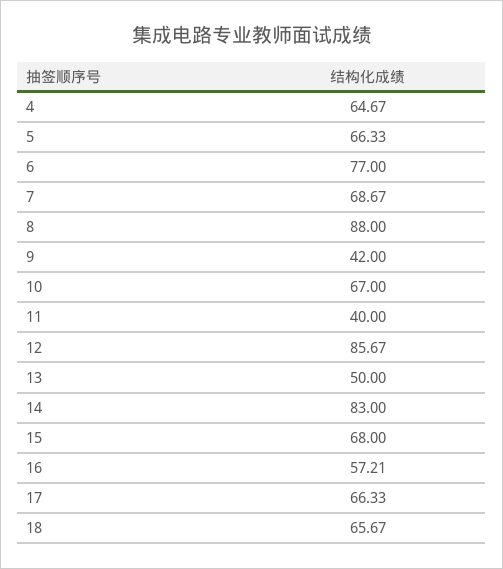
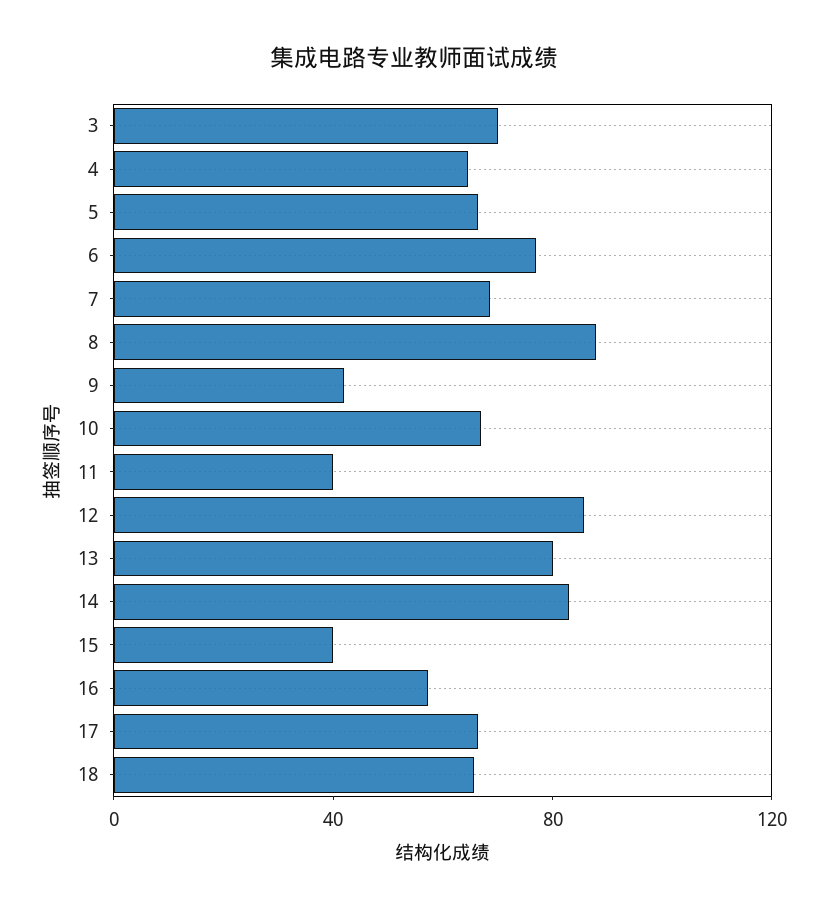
  {
    "4": 64.67,
    "5": 66.33,
    "6": 77,
    "7": 68.67,
    "8": 88,
    "9": 42,
    "10": 67,
    "11": 40,
    "12": 85.67,
-   "13": 50,
+   "13": 80,
    "14": 83,
-   "15": 68,
+   "15": 40,
    "16": 57.21,
    "17": 66.33,
-   "18": 65.67
+   "18": 65.67,
+   "3": 70
  }

